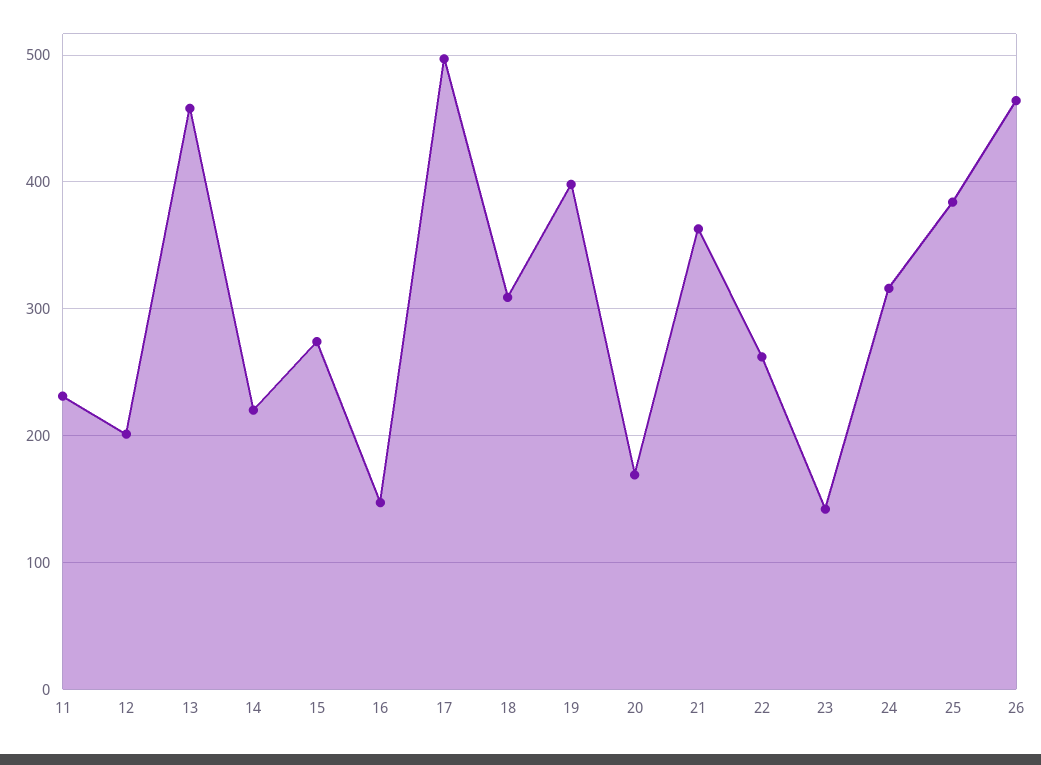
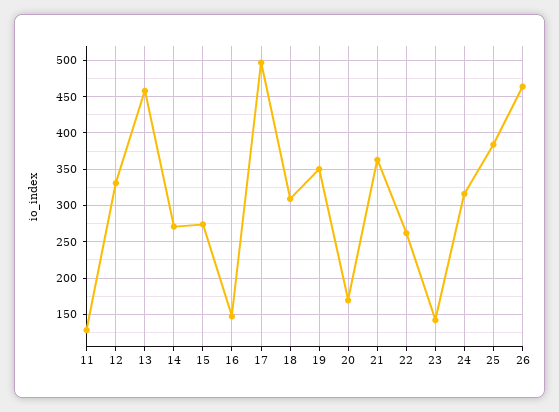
  {
-   "11": 230,
+   "11": 130,
-   "12": 200,
+   "12": 330,
    "13": 460,
-   "14": 220,
+   "14": 270,
    "15": 270,
    "16": 150,
    "17": 500,
    "18": 310,
-   "19": 400,
+   "19": 350,
    "20": 170,
    "21": 360,
    "22": 260,
    "23": 140,
    "24": 320,
    "25": 380,
    "26": 460
  }

